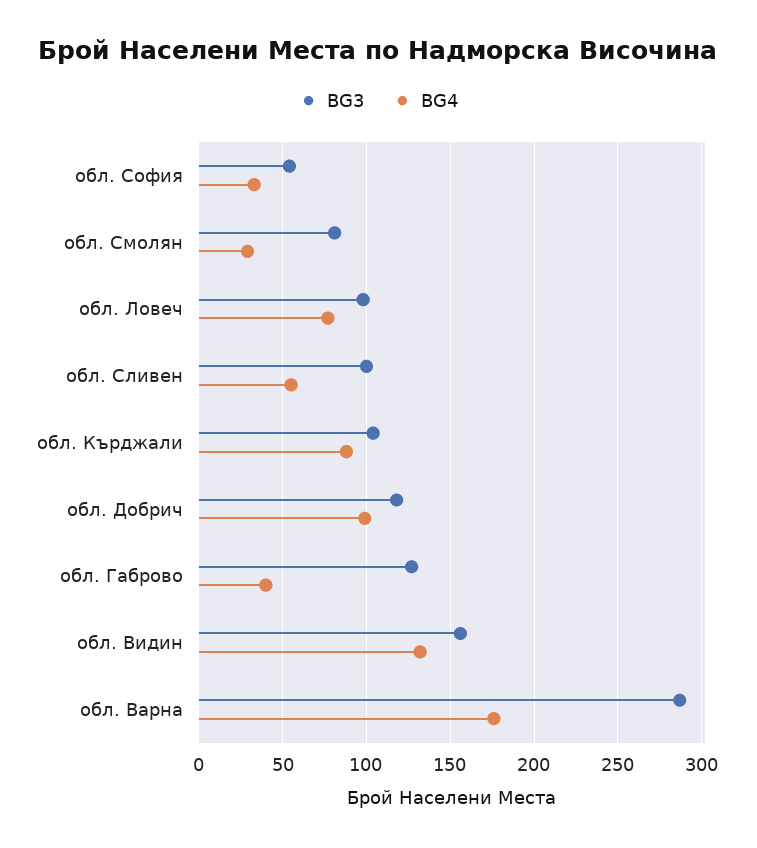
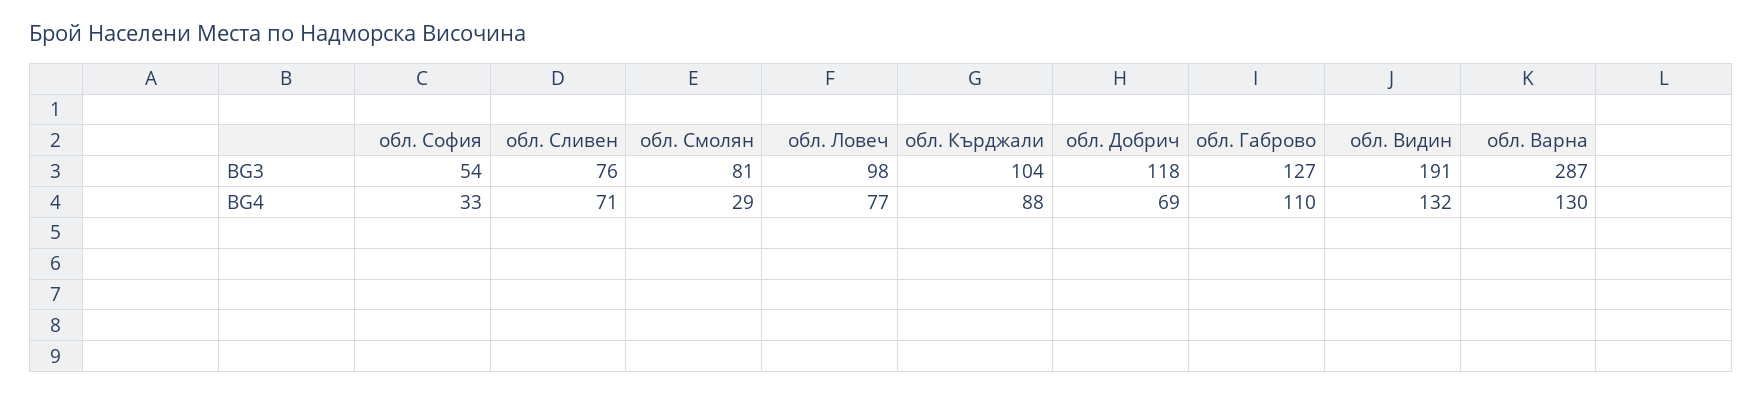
  {
    "BG3": {
      "обл. София": 54,
      "обл. Смолян": 81,
      "обл. Ловеч": 98,
-     "обл. Сливен": 100,
+     "обл. Сливен": 76,
      "обл. Кърджали": 104,
      "обл. Добрич": 118,
      "обл. Габрово": 127,
-     "обл. Видин": 155,
+     "обл. Видин": 191,
      "обл. Варна": 287
    },
    "BG4": {
      "обл. София": 33,
      "обл. Смолян": 29,
      "обл. Ловеч": 77,
-     "обл. Сливен": 55,
+     "обл. Сливен": 71,
      "обл. Кърджали": 88,
-     "обл. Добрич": 100,
+     "обл. Добрич": 69,
-     "обл. Габрово": 40,
+     "обл. Габрово": 110,
      "обл. Видин": 132,
-     "обл. Варна": 175
+     "обл. Варна": 130
    }
  }

